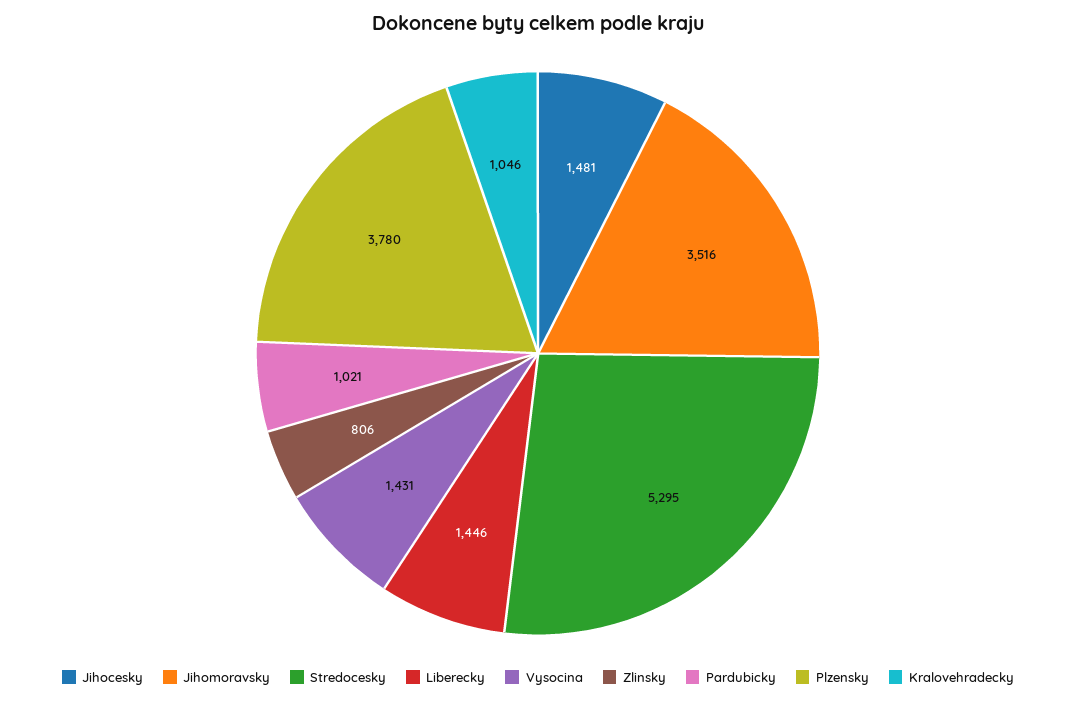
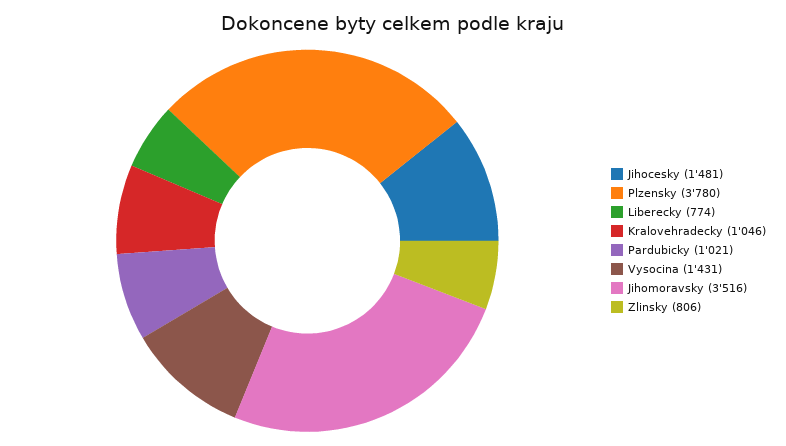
  {
    "Jihocesky": 1481,
    "Jihomoravsky": 3516,
-   "Stredocesky": 5295,
-   "Liberecky": 1446,
+   "Liberecky": 774,
    "Vysocina": 1431,
    "Zlinsky": 806,
    "Pardubicky": 1021,
    "Plzensky": 3780,
    "Kralovehradecky": 1046
  }

